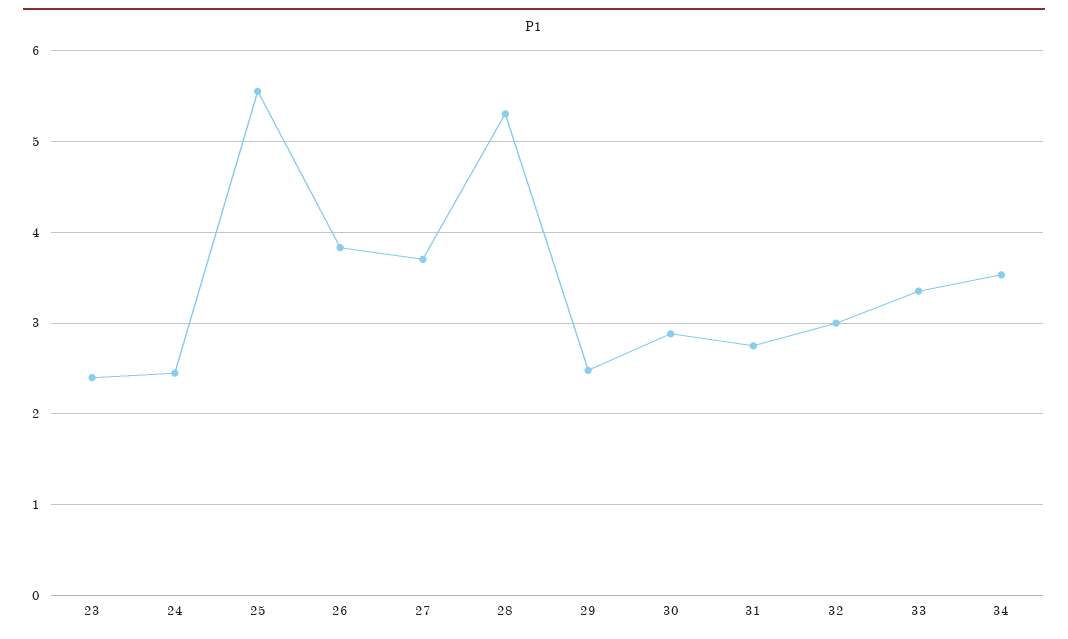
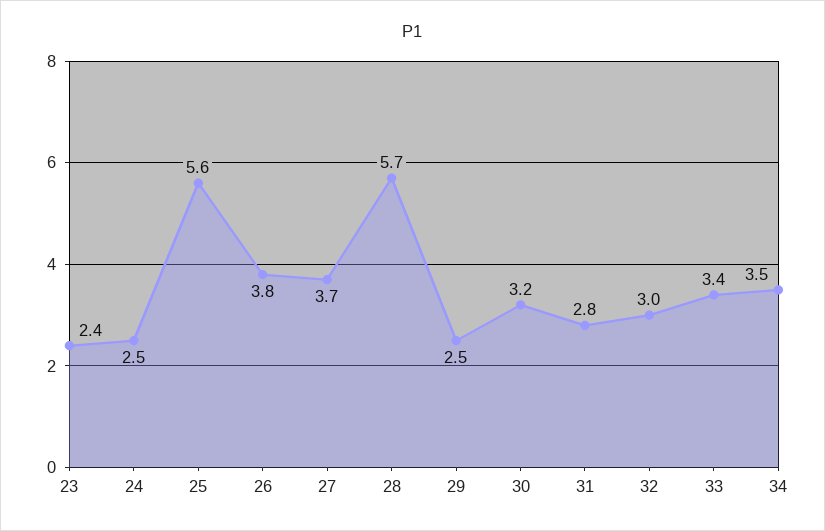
  {
    "23": 2.4,
    "24": 2.5,
    "25": 5.6,
    "26": 3.8,
    "27": 3.7,
-   "28": 5.3,
+   "28": 5.7,
    "29": 2.5,
-   "30": 2.9,
+   "30": 3.2,
    "31": 2.8,
    "32": 3,
    "33": 3.4,
    "34": 3.5
  }

